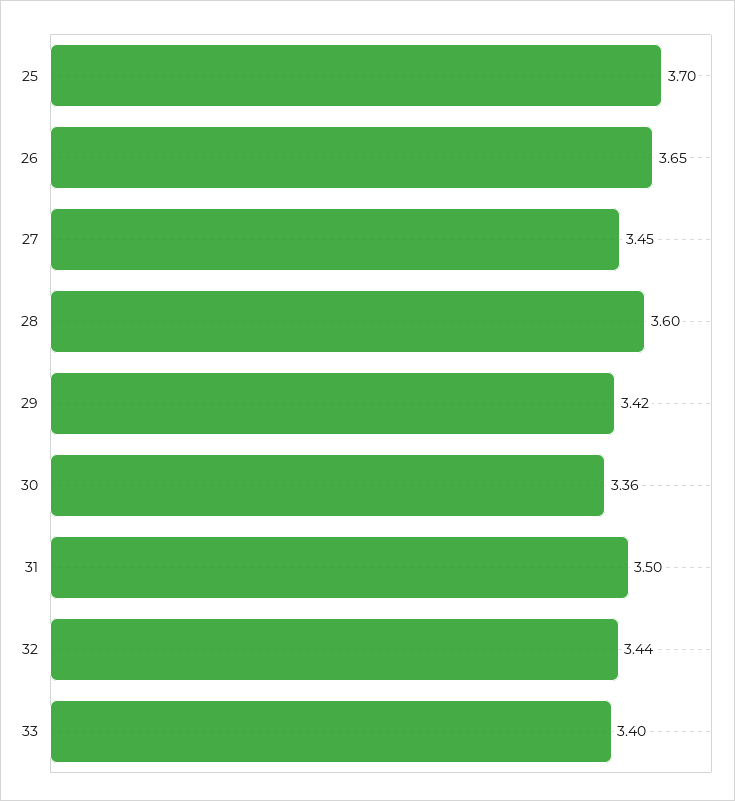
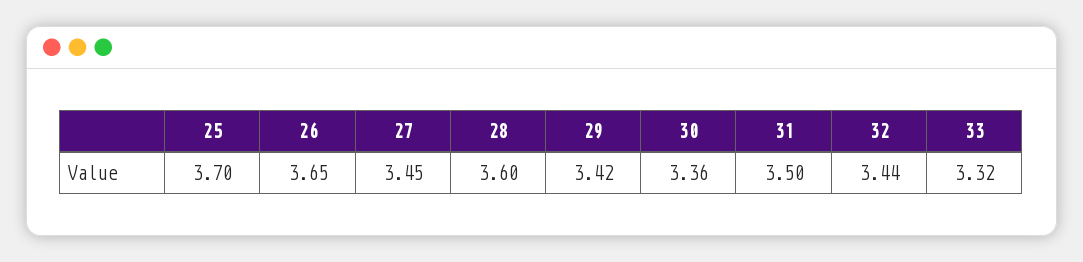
  {
    "25": 3.7,
    "26": 3.65,
    "27": 3.45,
    "28": 3.6,
    "29": 3.42,
    "30": 3.36,
    "31": 3.5,
    "32": 3.44,
-   "33": 3.4
+   "33": 3.32
  }

